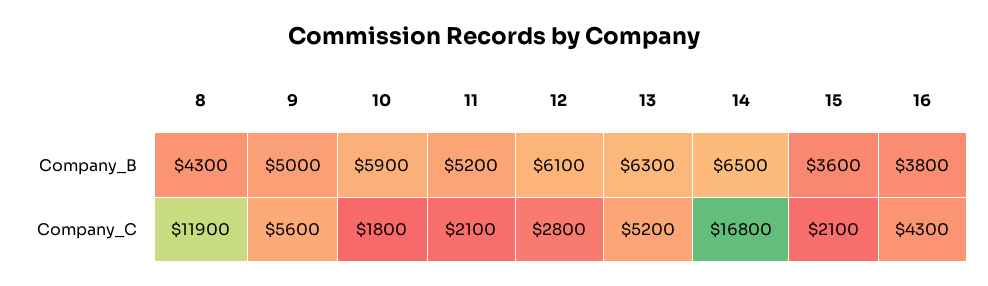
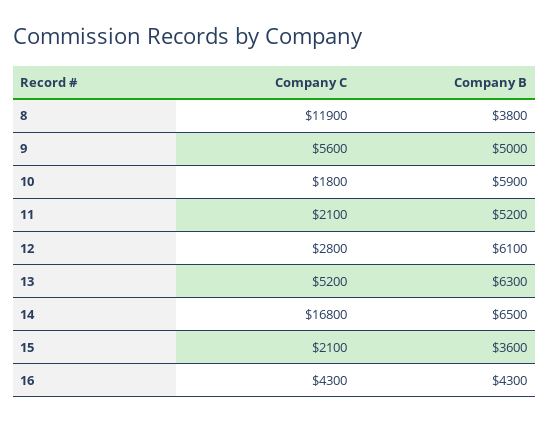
  {
    "8": {
-     "Company_B": 4300,
+     "Company_B": 3800,
      "Company_C": 11900
    },
    "9": {
      "Company_B": 5000,
      "Company_C": 5600
    },
    "10": {
      "Company_B": 5900,
      "Company_C": 1800
    },
    "11": {
      "Company_B": 5200,
      "Company_C": 2100
    },
    "12": {
      "Company_B": 6100,
      "Company_C": 2800
    },
    "13": {
      "Company_B": 6300,
      "Company_C": 5200
    },
    "14": {
      "Company_B": 6500,
      "Company_C": 16800
    },
    "15": {
      "Company_B": 3600,
      "Company_C": 2100
    },
    "16": {
-     "Company_B": 3800,
+     "Company_B": 4300,
      "Company_C": 4300
    }
  }

